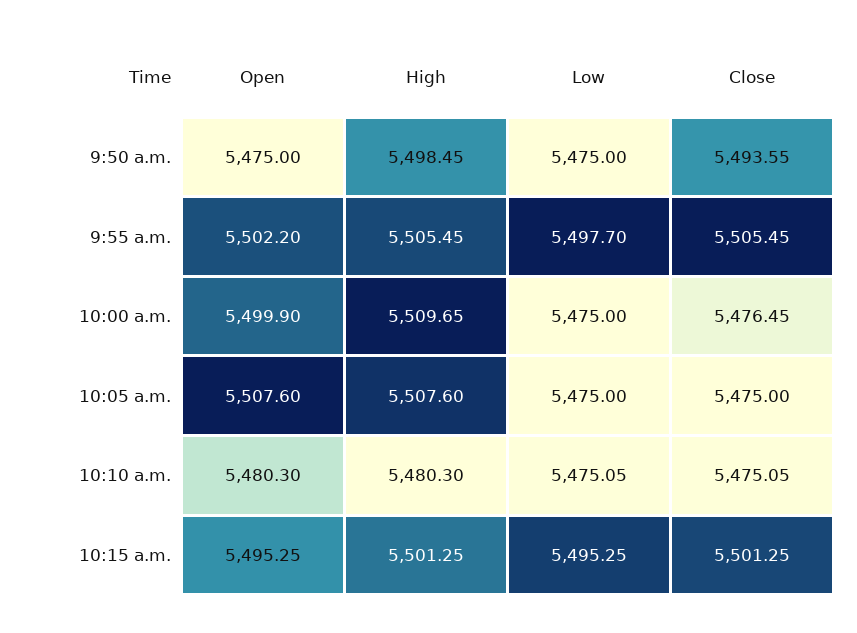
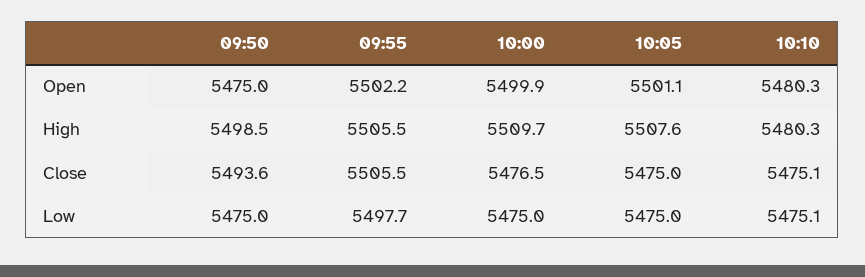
  {
    "Open": {
      "9:50 a.m.": 5475,
      "9:55 a.m.": 5502.2,
      "10:00 a.m.": 5499.9,
-     "10:05 a.m.": 5507.6,
+     "10:05 a.m.": 5501.1,
-     "10:10 a.m.": 5480.3,
+     "10:10 a.m.": 5480.3
-     "10:15 a.m.": 5495.25
    },
    "High": {
      "9:50 a.m.": 5498.45,
      "9:55 a.m.": 5505.45,
      "10:00 a.m.": 5509.65,
      "10:05 a.m.": 5507.6,
-     "10:10 a.m.": 5480.3,
+     "10:10 a.m.": 5480.3
-     "10:15 a.m.": 5501.25
    },
    "Low": {
      "9:50 a.m.": 5475,
      "9:55 a.m.": 5497.7,
      "10:00 a.m.": 5475,
      "10:05 a.m.": 5475,
-     "10:10 a.m.": 5475.05,
+     "10:10 a.m.": 5475.05
-     "10:15 a.m.": 5495.25
    },
    "Close": {
      "9:50 a.m.": 5493.55,
      "9:55 a.m.": 5505.45,
      "10:00 a.m.": 5476.45,
      "10:05 a.m.": 5475,
-     "10:10 a.m.": 5475.05,
+     "10:10 a.m.": 5475.05
-     "10:15 a.m.": 5501.25
    }
  }

